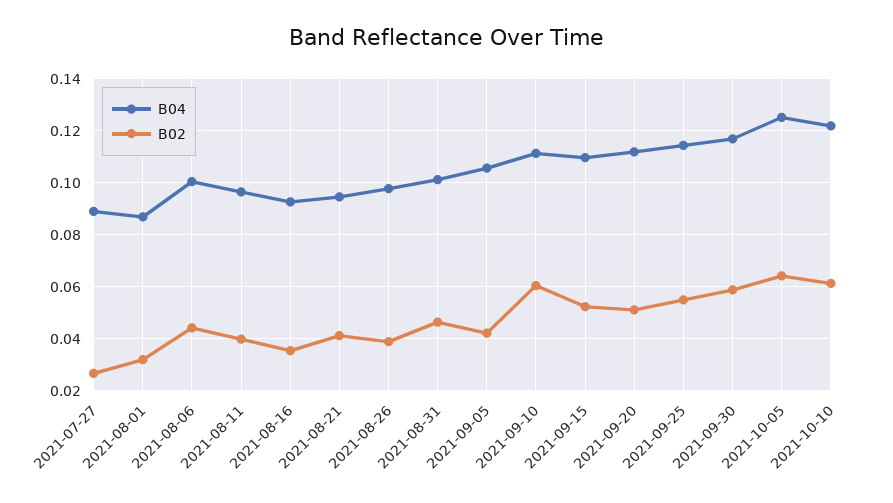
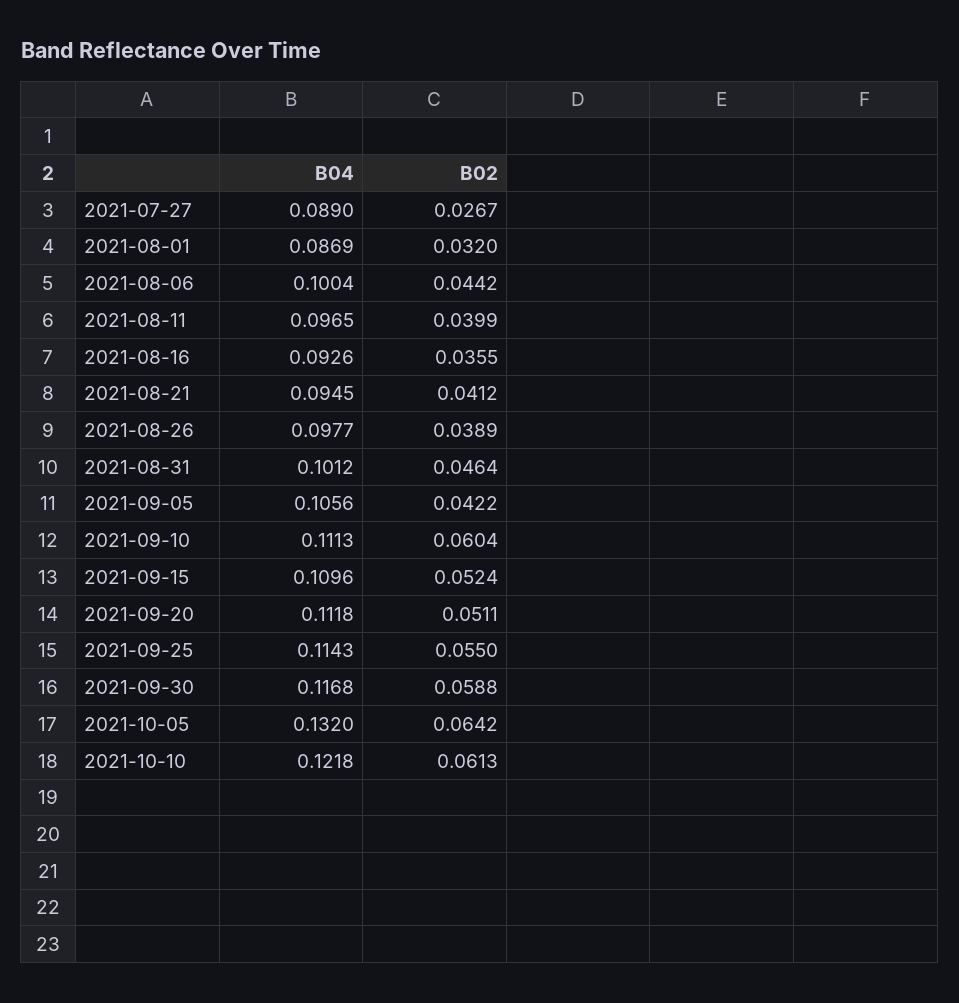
  {
    "B04": {
      "2021-07-27": 0.089,
      "2021-08-01": 0.0869,
      "2021-08-06": 0.1004,
      "2021-08-11": 0.0965,
      "2021-08-16": 0.0926,
      "2021-08-21": 0.0945,
      "2021-08-26": 0.0977,
      "2021-08-31": 0.1012,
      "2021-09-05": 0.1056,
      "2021-09-10": 0.1113,
      "2021-09-15": 0.1096,
      "2021-09-20": 0.1118,
      "2021-09-25": 0.1143,
      "2021-09-30": 0.1168,
-     "2021-10-05": 0.125,
+     "2021-10-05": 0.132,
      "2021-10-10": 0.1218
    },
    "B02": {
      "2021-07-27": 0.0267,
      "2021-08-01": 0.032,
      "2021-08-06": 0.0442,
      "2021-08-11": 0.0399,
      "2021-08-16": 0.0355,
      "2021-08-21": 0.0412,
      "2021-08-26": 0.0389,
      "2021-08-31": 0.0464,
      "2021-09-05": 0.0422,
      "2021-09-10": 0.0604,
      "2021-09-15": 0.0524,
      "2021-09-20": 0.0511,
      "2021-09-25": 0.055,
      "2021-09-30": 0.0588,
      "2021-10-05": 0.0642,
      "2021-10-10": 0.0613
    }
  }

